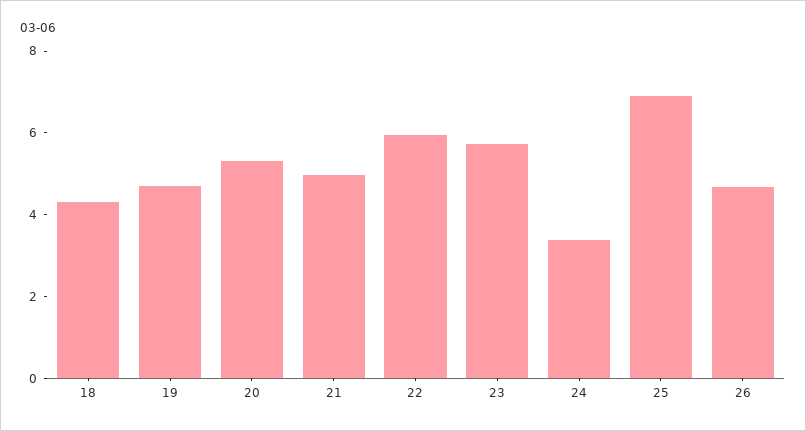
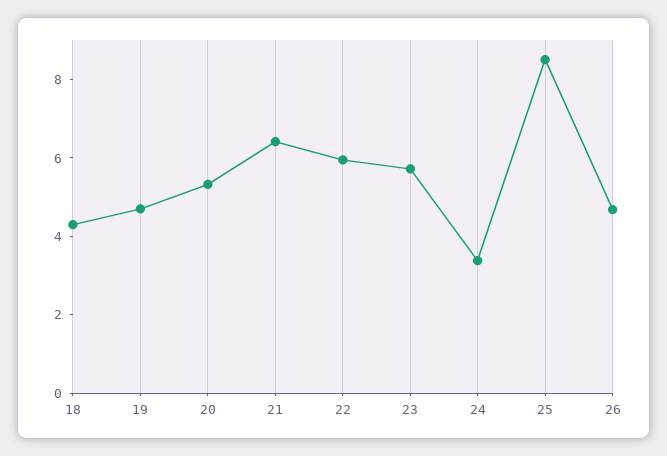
  {
    "18": 4.5,
    "19": 4.5,
    "20": 5.5,
-   "21": 5,
+   "21": 6.5,
    "22": 6,
    "23": 5.5,
    "24": 3.5,
-   "25": 7,
+   "25": 8.5,
    "26": 4.5
  }

